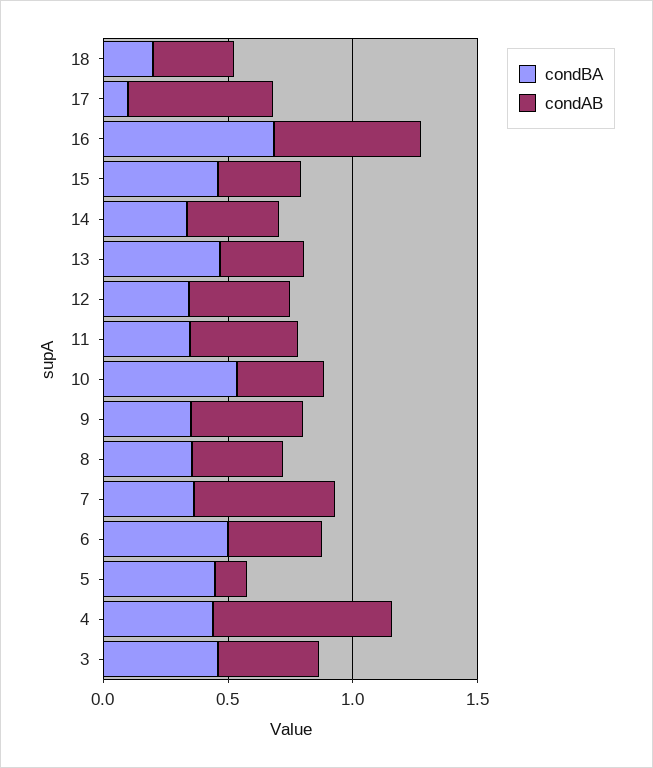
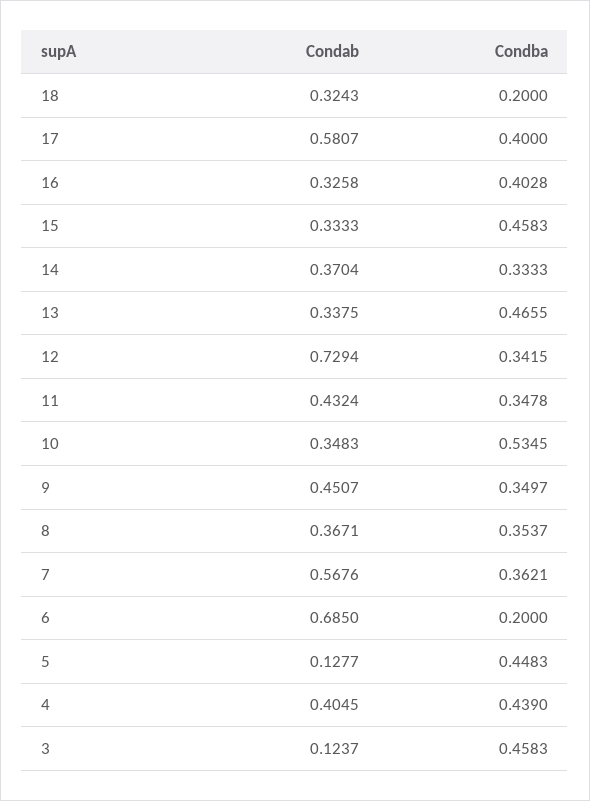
  {
    "condBA": {
      "18": 0.2,
-     "17": 0.1,
+     "17": 0.4,
-     "16": 0.7,
+     "16": 0.4028,
      "15": 0.4583,
      "14": 0.3333,
      "13": 0.4655,
      "12": 0.3415,
      "11": 0.3478,
      "10": 0.5345,
      "9": 0.3497,
      "8": 0.3537,
      "7": 0.3621,
-     "6": 0.5,
+     "6": 0.2,
      "5": 0.4483,
      "4": 0.439,
      "3": 0.4583
    },
    "condAB": {
      "18": 0.3243,
      "17": 0.5807,
-     "16": 0.6,
+     "16": 0.3258,
      "15": 0.3333,
      "14": 0.3704,
      "13": 0.3375,
-     "12": 0.4,
+     "12": 0.7294,
      "11": 0.4324,
      "10": 0.3483,
      "9": 0.4507,
      "8": 0.3671,
      "7": 0.5676,
-     "6": 0.4,
+     "6": 0.685,
      "5": 0.1277,
-     "4": 0.7,
+     "4": 0.4045,
-     "3": 0.4
+     "3": 0.1237
    }
  }

